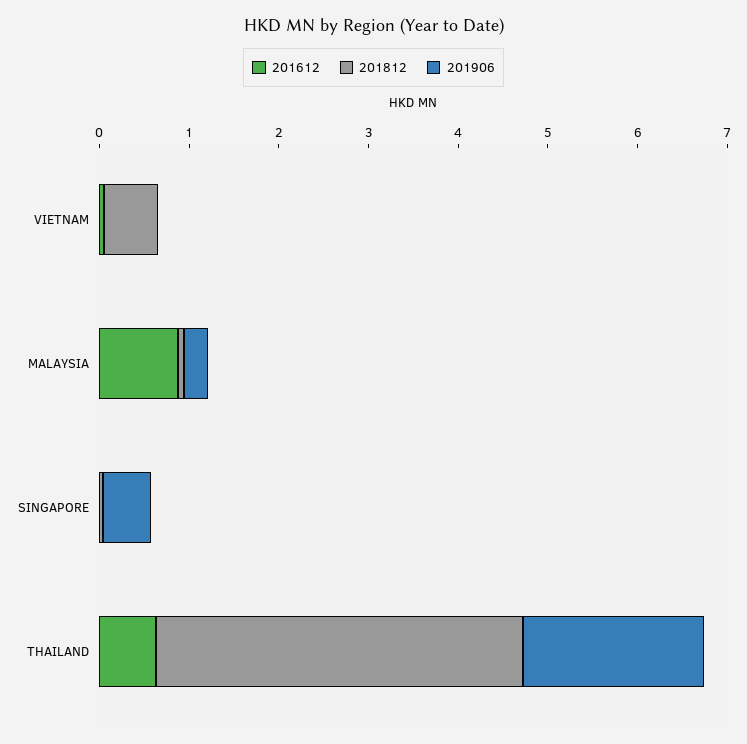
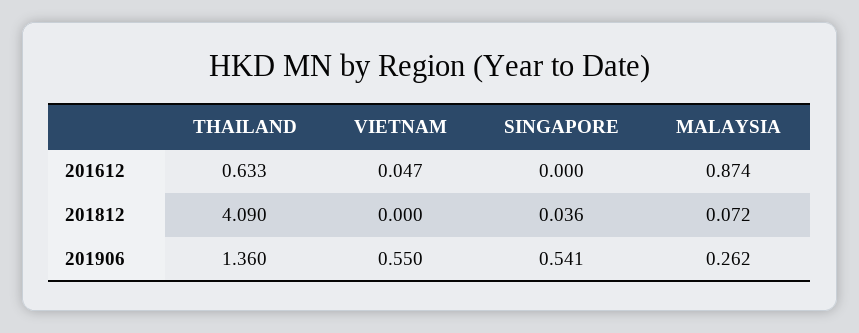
  {
    "201612": {
      "VIETNAM": 0.047,
      "MALAYSIA": 0.874,
      "SINGAPORE": 0,
      "THAILAND": 0.633
    },
    "201812": {
-     "VIETNAM": 0.6,
+     "VIETNAM": 0,
      "MALAYSIA": 0.072,
      "SINGAPORE": 0.036,
      "THAILAND": 4.09
    },
    "201906": {
-     "VIETNAM": 0,
+     "VIETNAM": 0.55,
      "MALAYSIA": 0.262,
      "SINGAPORE": 0.541,
-     "THAILAND": 2
+     "THAILAND": 1.36
    }
  }

